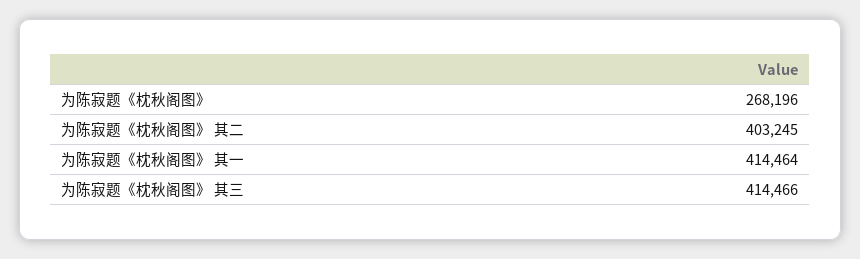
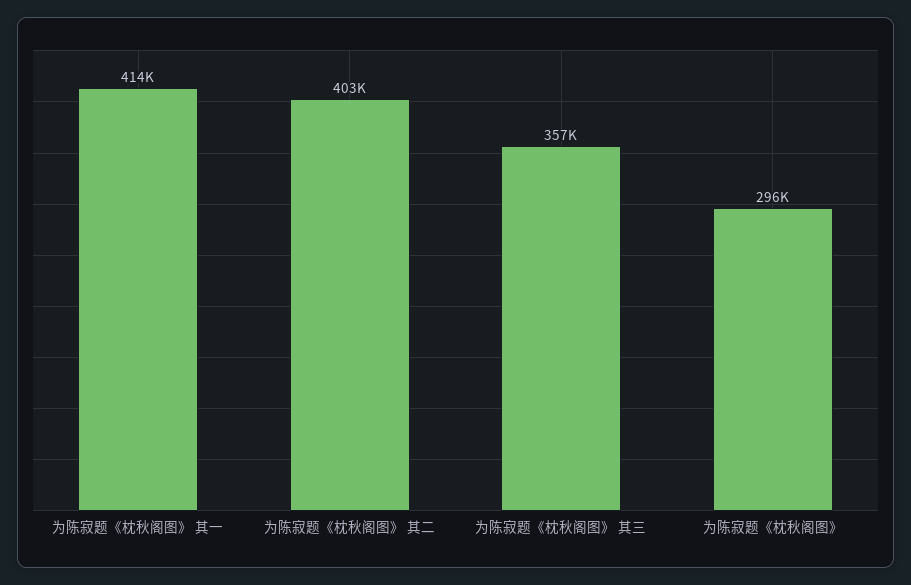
  {
-   "为陈寂题《枕秋阁图》": 268196,
+   "为陈寂题《枕秋阁图》": 296000,
    "为陈寂题《枕秋阁图》 其二": 403245,
    "为陈寂题《枕秋阁图》 其一": 414464,
-   "为陈寂题《枕秋阁图》 其三": 414466
+   "为陈寂题《枕秋阁图》 其三": 357000
  }

